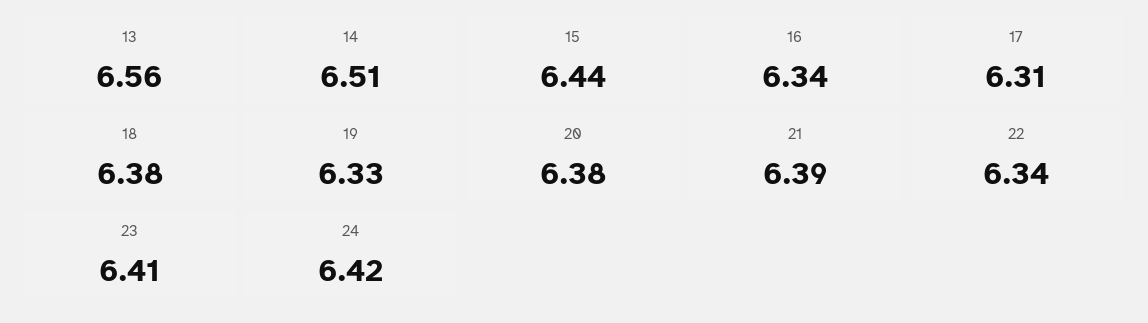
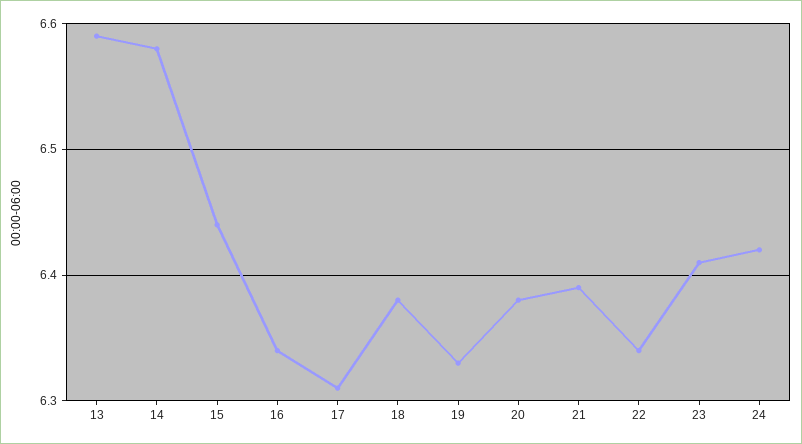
  {
-   "13": 6.56,
+   "13": 6.59,
-   "14": 6.51,
+   "14": 6.58,
    "15": 6.44,
    "16": 6.34,
    "17": 6.31,
    "18": 6.38,
    "19": 6.33,
    "20": 6.38,
    "21": 6.39,
    "22": 6.34,
    "23": 6.41,
    "24": 6.42
  }

